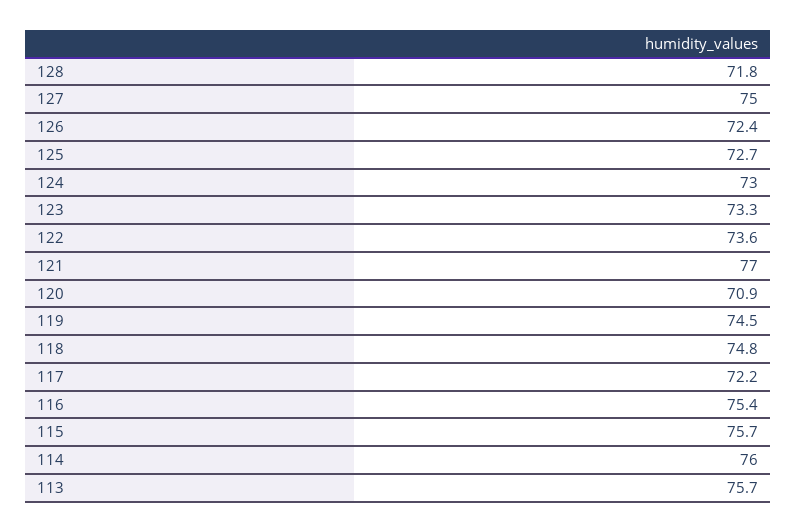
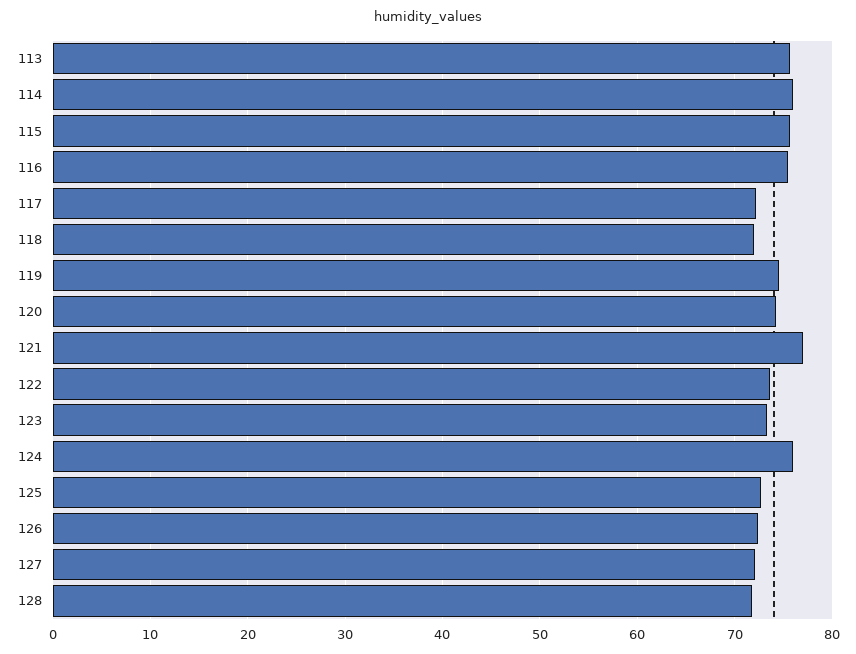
  {
    "128": 71.8,
-   "127": 75,
+   "127": 72,
    "126": 72.4,
    "125": 72.7,
-   "124": 73,
+   "124": 76,
    "123": 73.3,
    "122": 73.6,
    "121": 77,
-   "120": 70.9,
+   "120": 74,
    "119": 74.5,
-   "118": 74.8,
+   "118": 72,
    "117": 72.2,
    "116": 75.4,
    "115": 75.7,
    "114": 76,
    "113": 75.7
  }

